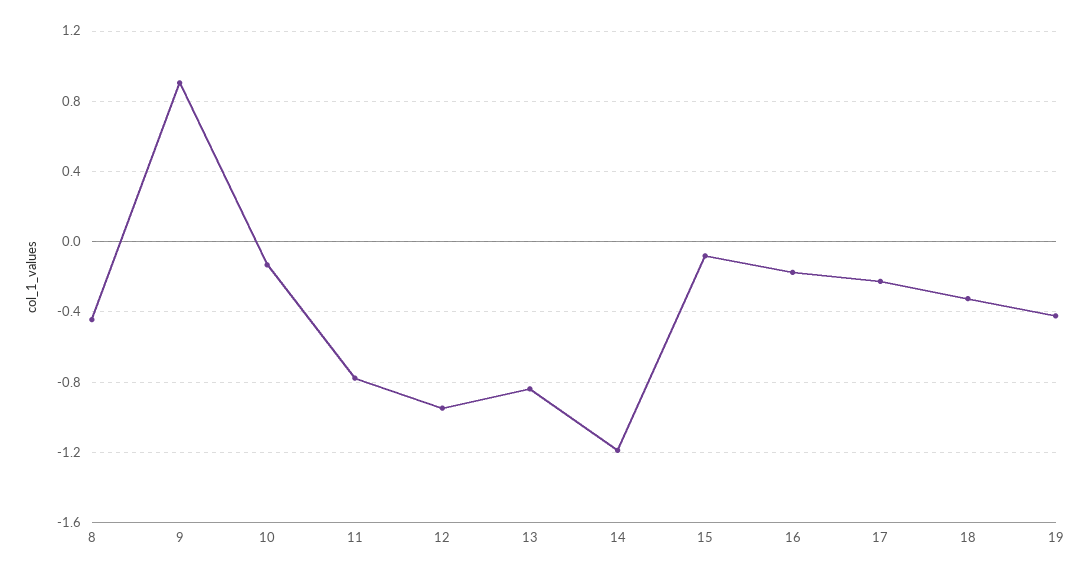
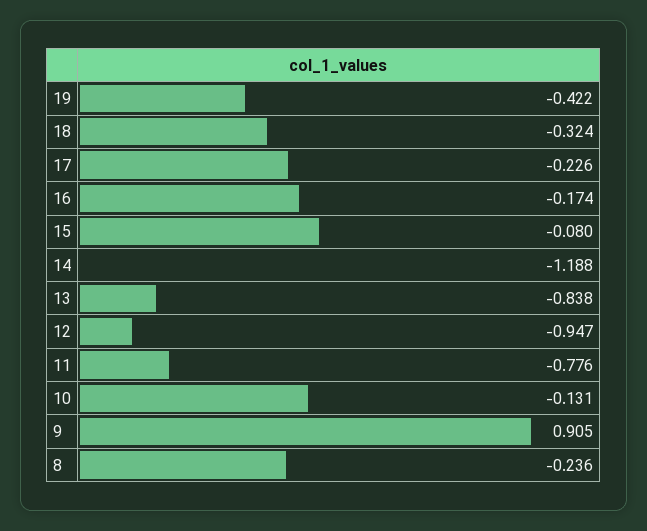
  {
-   "8": -0.45,
+   "8": -0.236,
    "9": 0.905,
    "10": -0.131,
    "11": -0.776,
    "12": -0.947,
    "13": -0.838,
    "14": -1.188,
    "15": -0.08,
    "16": -0.174,
    "17": -0.226,
    "18": -0.324,
    "19": -0.422
  }

